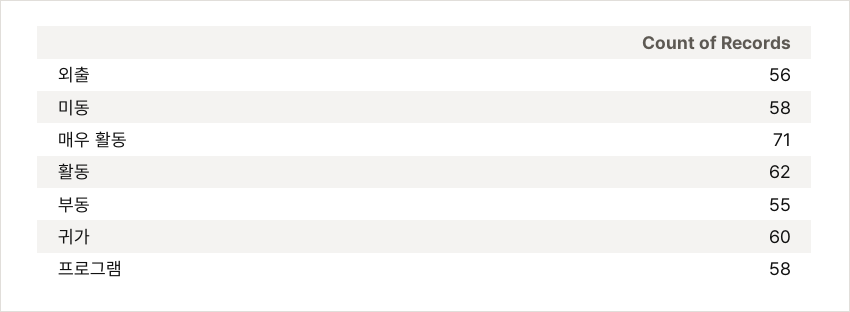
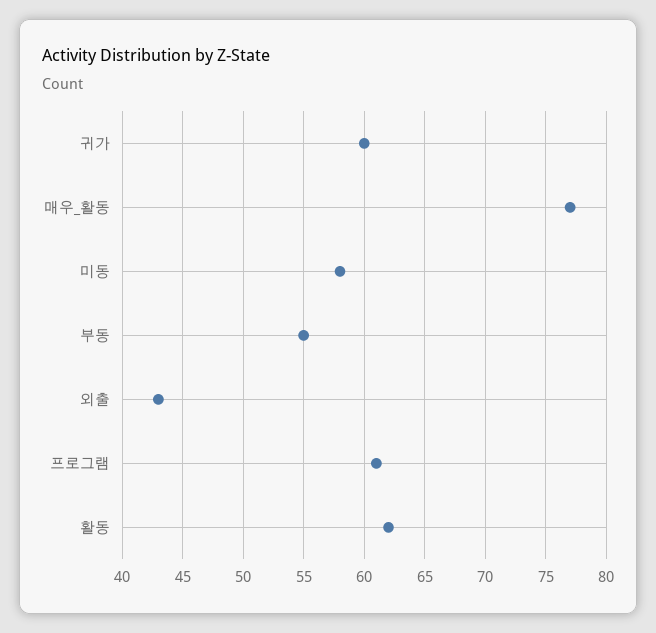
  {
-   "외출": 56,
+   "외출": 43,
    "미동": 58,
-   "매우 활동": 71,
+   "매우 활동": 77,
    "활동": 62,
    "부동": 55,
    "귀가": 60,
-   "프로그램": 58
+   "프로그램": 61
  }

